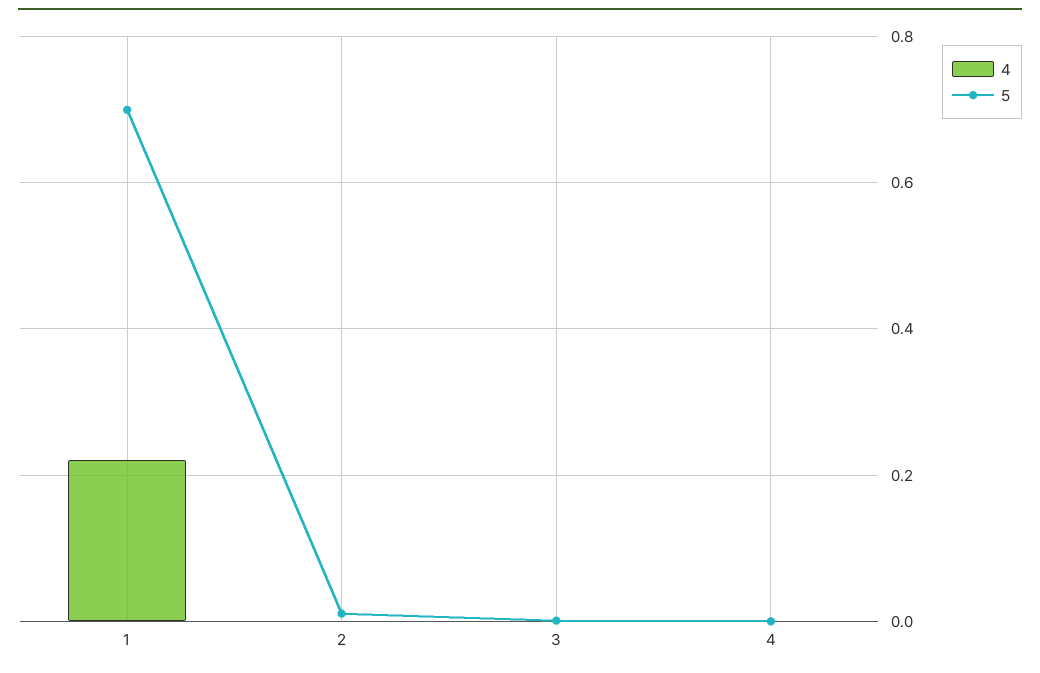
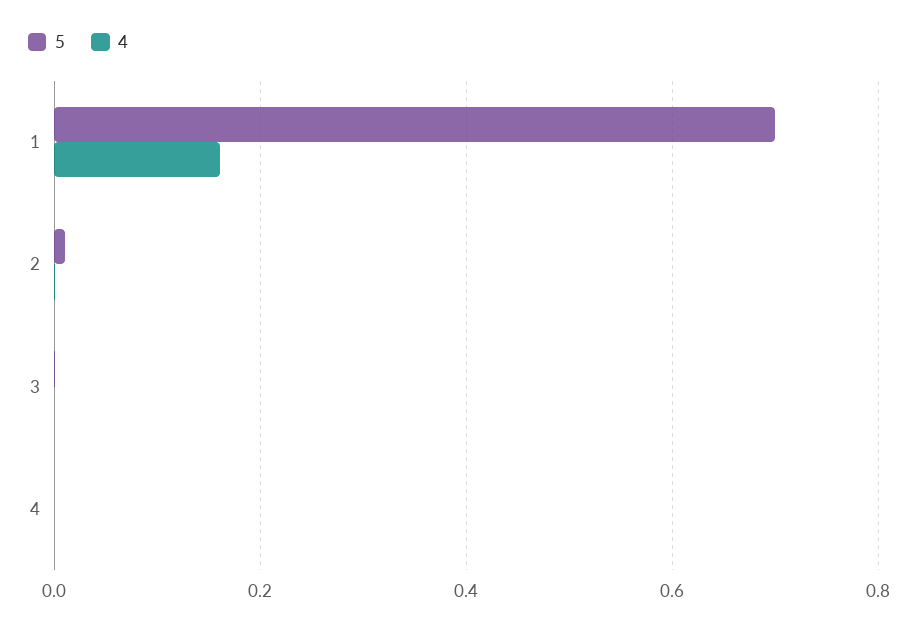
  {
    "4": {
-     "1": 0.22,
+     "1": 0.16,
      "2": 0,
      "3": 0,
      "4": 0
    },
    "5": {
      "1": 0.7,
      "2": 0.02,
      "3": 0,
      "4": 0
    }
  }

